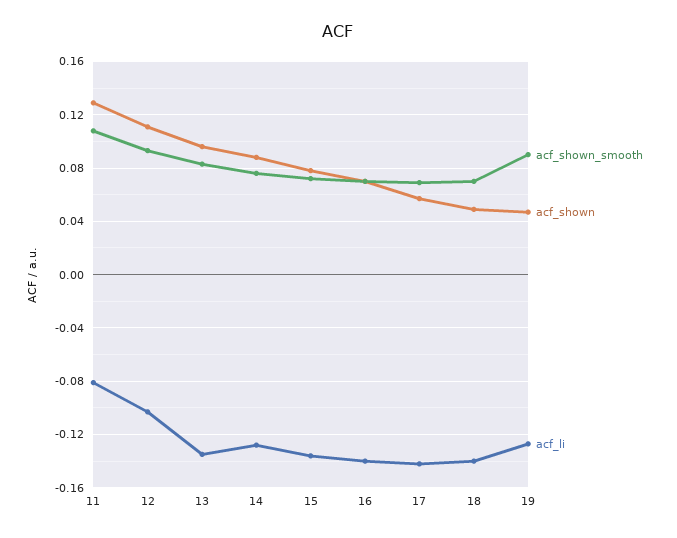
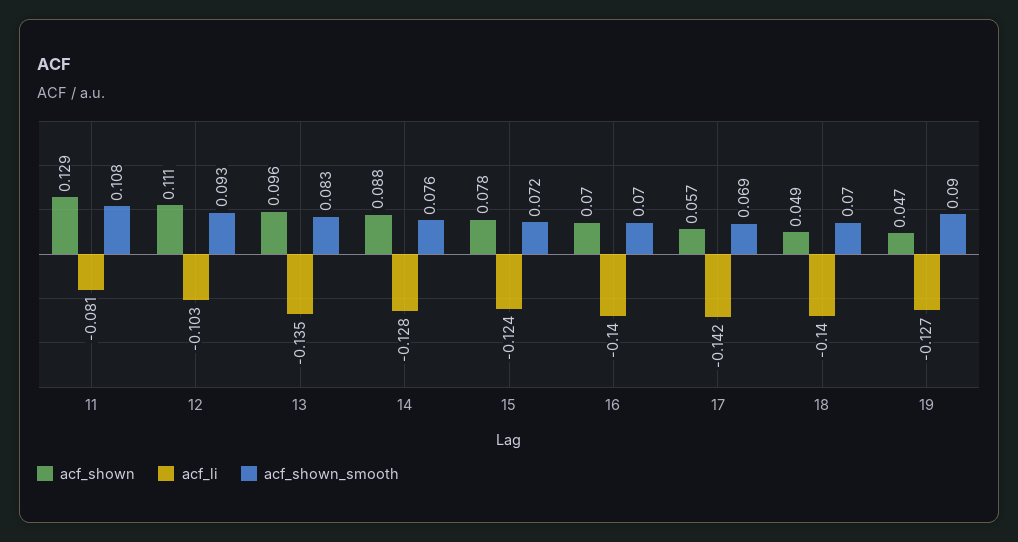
  {
    "acf_shown_smooth": {
      "11": 0.108,
      "12": 0.093,
      "13": 0.083,
      "14": 0.076,
      "15": 0.072,
      "16": 0.07,
      "17": 0.069,
      "18": 0.07,
      "19": 0.09
    },
    "acf_shown": {
      "11": 0.129,
      "12": 0.111,
      "13": 0.096,
      "14": 0.088,
      "15": 0.078,
      "16": 0.07,
      "17": 0.057,
      "18": 0.049,
      "19": 0.047
    },
    "acf_li": {
      "11": -0.081,
      "12": -0.103,
      "13": -0.135,
      "14": -0.128,
-     "15": -0.135,
+     "15": -0.124,
      "16": -0.14,
      "17": -0.142,
      "18": -0.14,
      "19": -0.127
    }
  }

